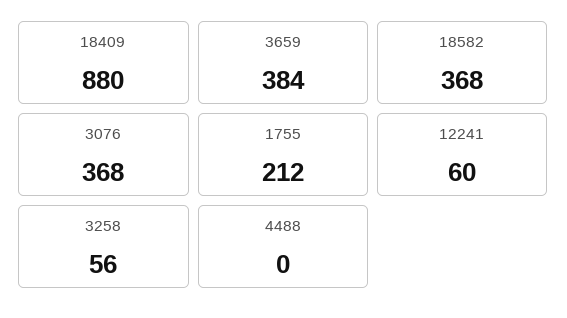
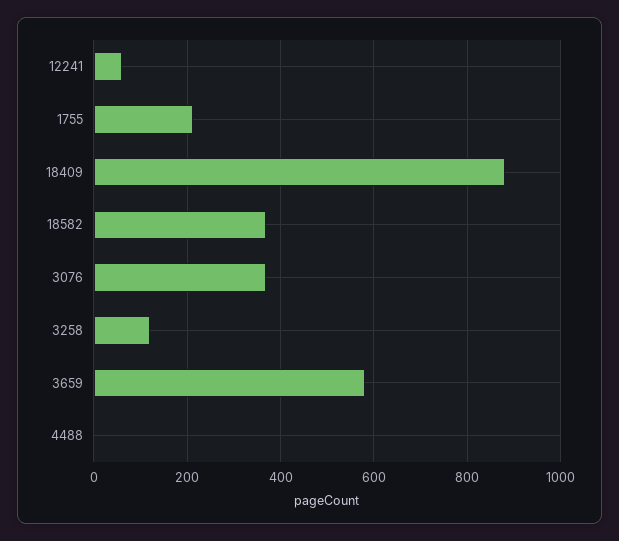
  {
    "18409": 880,
-   "3659": 384,
+   "3659": 580,
    "18582": 368,
    "3076": 368,
    "1755": 212,
    "12241": 60,
-   "3258": 56,
+   "3258": 120,
    "4488": 0
  }

